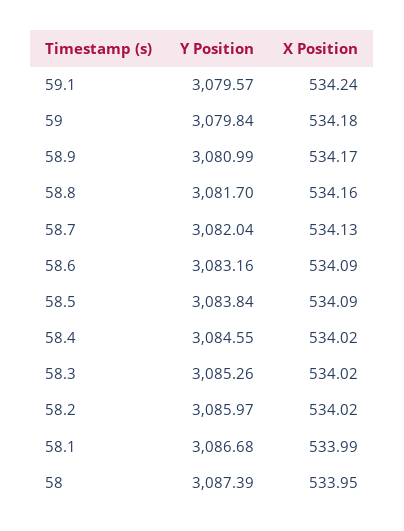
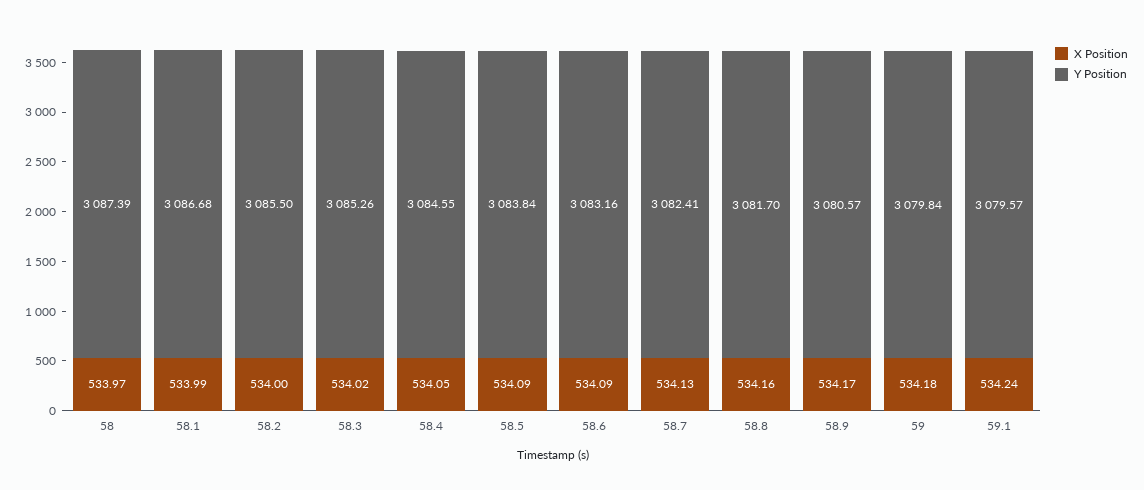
  {
    "Y Position": {
      "59.1": 3079.57,
      "59": 3079.84,
-     "58.9": 3080.99,
+     "58.9": 3080.57,
      "58.8": 3081.7,
-     "58.7": 3082.04,
+     "58.7": 3082.41,
      "58.6": 3083.16,
      "58.5": 3083.84,
      "58.4": 3084.55,
      "58.3": 3085.26,
-     "58.2": 3085.97,
+     "58.2": 3085.5,
      "58.1": 3086.68,
      "58": 3087.39
    },
    "X Position": {
      "59.1": 534.24,
      "59": 534.18,
      "58.9": 534.17,
      "58.8": 534.16,
      "58.7": 534.13,
      "58.6": 534.09,
      "58.5": 534.09,
-     "58.4": 534.02,
+     "58.4": 534.05,
      "58.3": 534.02,
-     "58.2": 534.02,
+     "58.2": 534,
      "58.1": 533.99,
-     "58": 533.95
+     "58": 533.97
    }
  }

